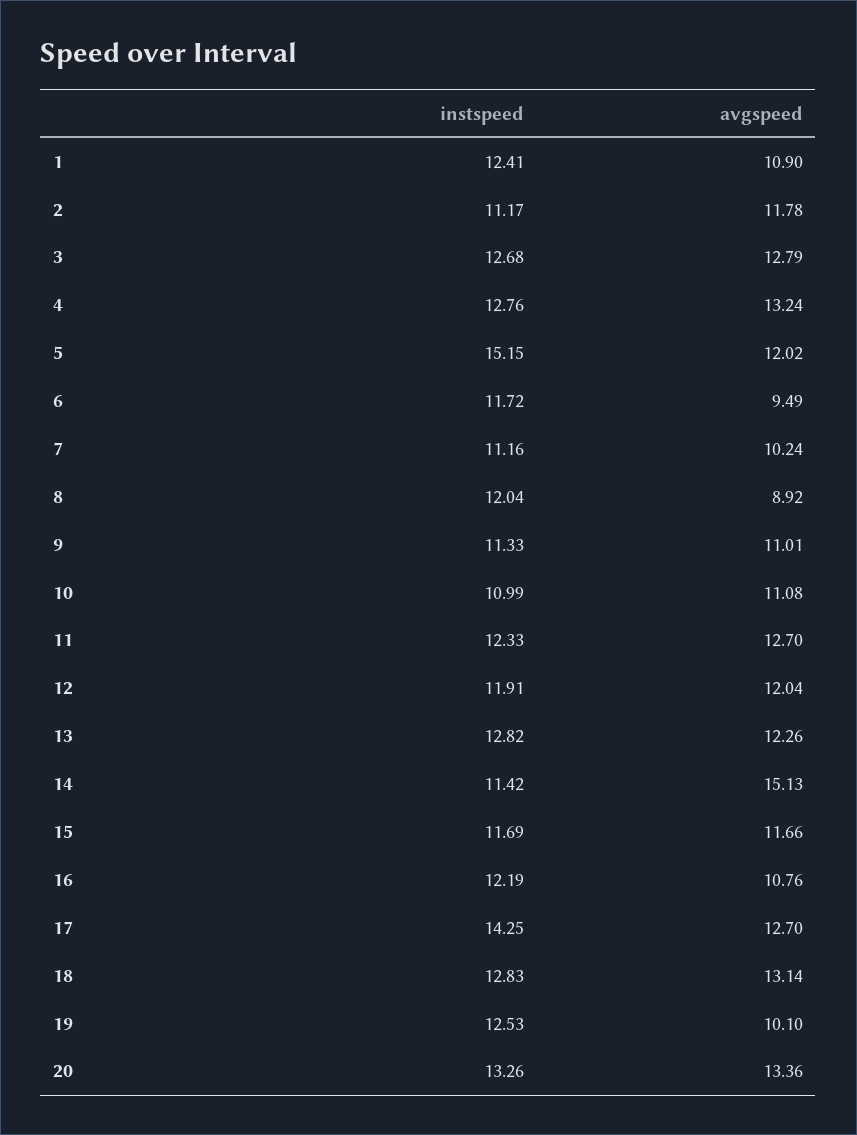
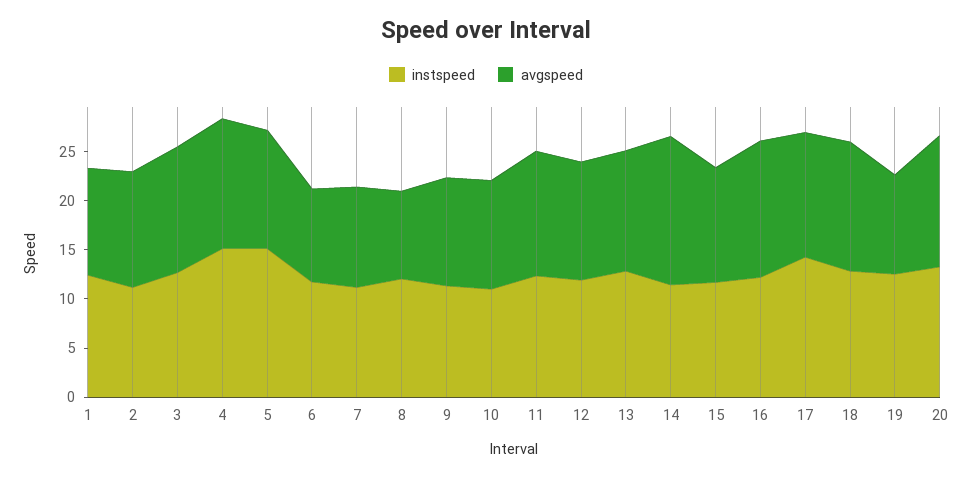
  {
    "instspeed": {
      "1": 12.41,
      "2": 11.17,
      "3": 12.68,
-     "4": 12.76,
+     "4": 15,
      "5": 15.15,
      "6": 11.72,
      "7": 11.16,
      "8": 12.04,
      "9": 11.33,
      "10": 10.99,
      "11": 12.33,
      "12": 11.91,
      "13": 12.82,
      "14": 11.42,
      "15": 11.69,
      "16": 12.19,
      "17": 14.25,
      "18": 12.83,
      "19": 12.53,
      "20": 13.26
    },
    "avgspeed": {
      "1": 10.9,
      "2": 11.78,
      "3": 12.79,
      "4": 13.24,
      "5": 12.02,
      "6": 9.49,
      "7": 10.24,
      "8": 8.92,
      "9": 11.01,
      "10": 11.08,
      "11": 12.7,
      "12": 12.04,
      "13": 12.26,
      "14": 15.13,
      "15": 11.66,
-     "16": 10.76,
+     "16": 14,
      "17": 12.7,
      "18": 13.14,
      "19": 10.1,
      "20": 13.36
    }
  }

